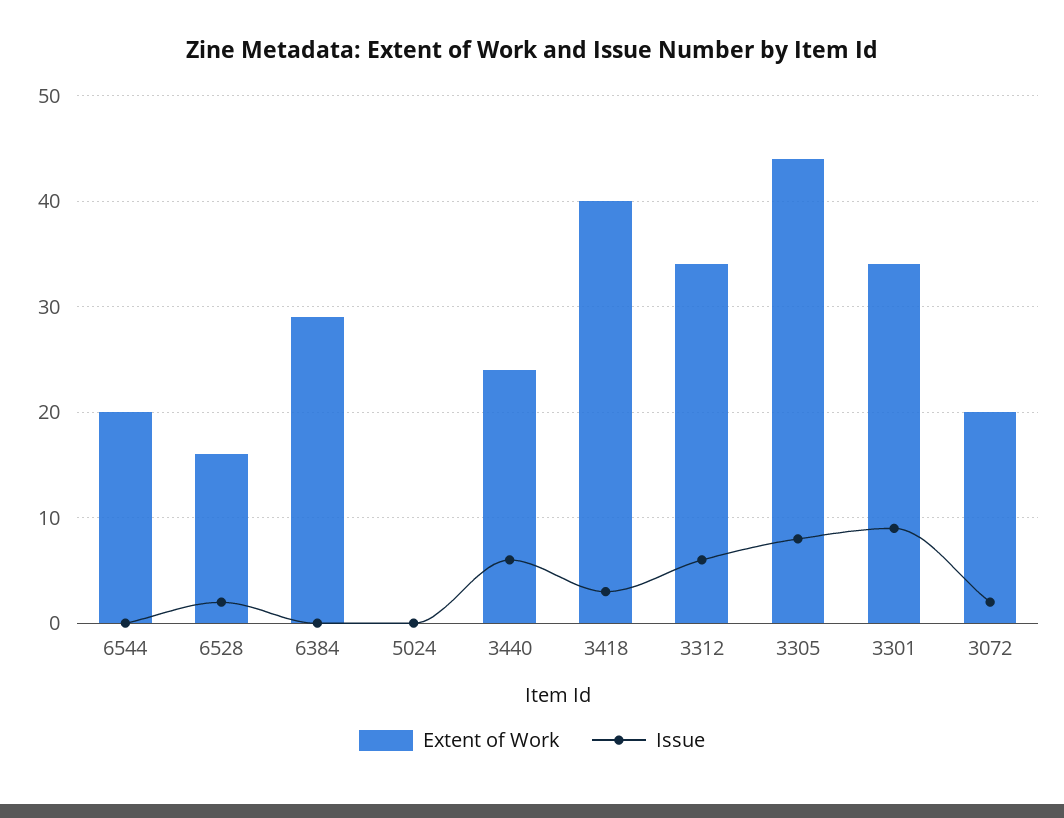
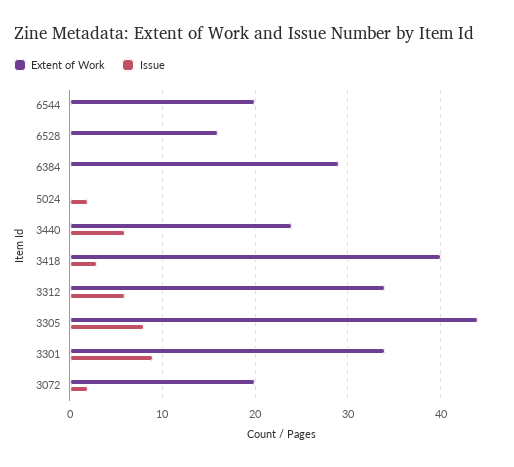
  {
    "Extent of Work": {
      "6544": 20,
      "6528": 16,
      "6384": 29,
      "5024": 0,
      "3440": 24,
      "3418": 40,
      "3312": 34,
      "3305": 44,
      "3301": 34,
      "3072": 20
    },
    "Issue": {
      "6544": 0,
-     "6528": 2,
+     "6528": 0,
      "6384": 0,
-     "5024": 0,
+     "5024": 2,
      "3440": 6,
      "3418": 3,
      "3312": 6,
      "3305": 8,
      "3301": 9,
      "3072": 2
    }
  }

